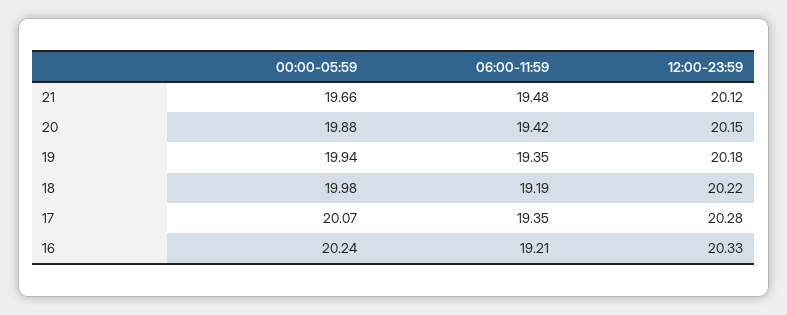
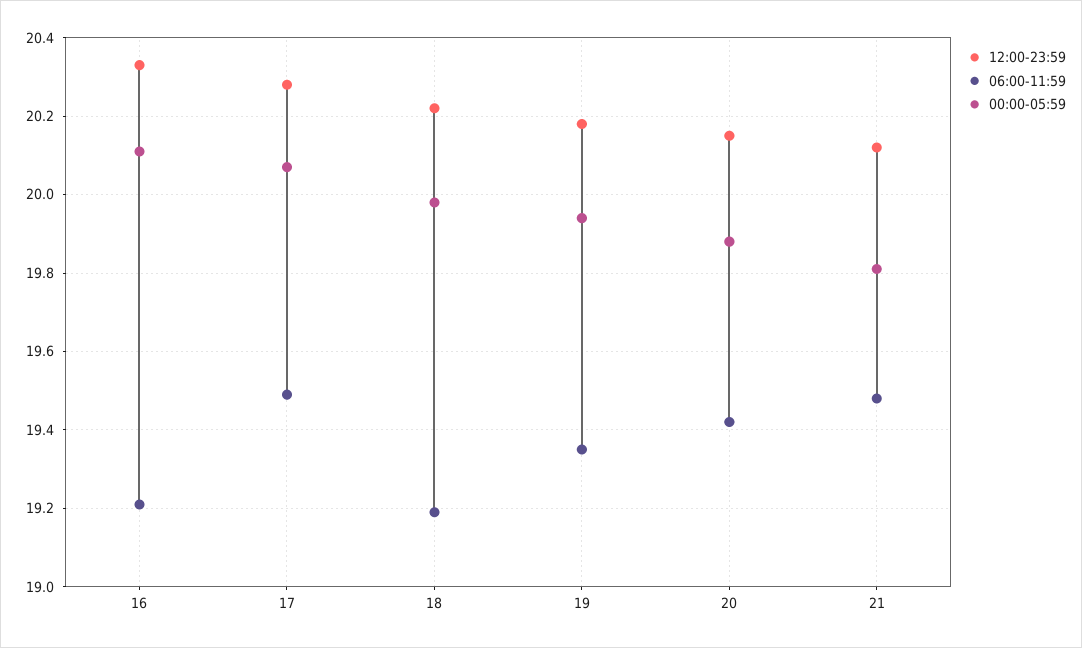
  {
    "00:00-05:59": {
-     "21": 19.66,
+     "21": 19.8,
      "20": 19.88,
      "19": 19.94,
      "18": 19.98,
      "17": 20.07,
-     "16": 20.24
+     "16": 20.1
    },
    "06:00-11:59": {
      "21": 19.48,
      "20": 19.42,
      "19": 19.35,
      "18": 19.19,
-     "17": 19.35,
+     "17": 19.5,
      "16": 19.21
    },
    "12:00-23:59": {
      "21": 20.12,
      "20": 20.15,
      "19": 20.18,
      "18": 20.22,
      "17": 20.28,
      "16": 20.33
    }
  }

